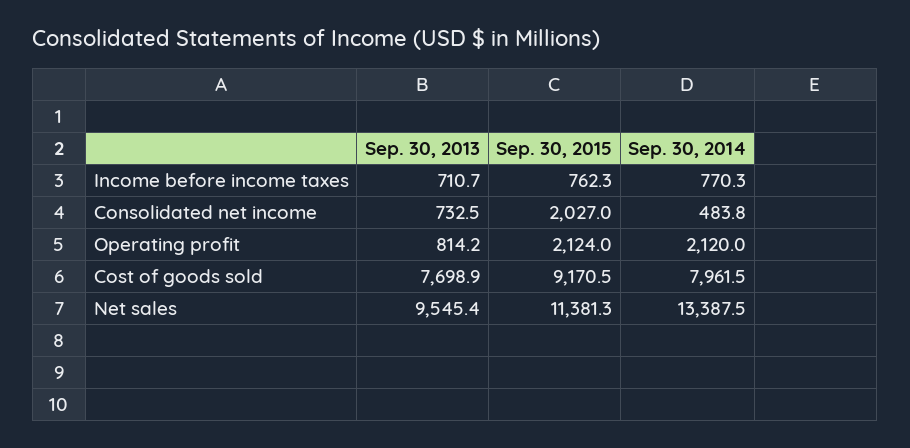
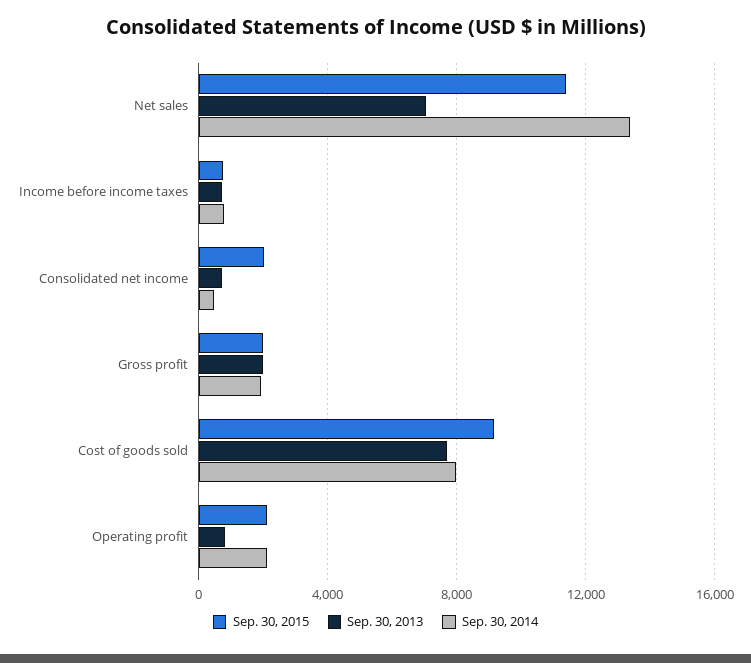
  {
    "Sep. 30, 2013": {
      "Income before income taxes": 710.7,
      "Consolidated net income": 732.5,
      "Operating profit": 814.2,
      "Cost of goods sold": 7698.9,
-     "Net sales": 9545.4
+     "Net sales": 7000,
+     "Gross profit": 2000
    },
    "Sep. 30, 2015": {
      "Income before income taxes": 762.3,
      "Consolidated net income": 2027,
      "Operating profit": 2124,
      "Cost of goods sold": 9170.5,
-     "Net sales": 11381.3
+     "Net sales": 11381.3,
+     "Gross profit": 2000
    },
    "Sep. 30, 2014": {
      "Income before income taxes": 770.3,
      "Consolidated net income": 483.8,
      "Operating profit": 2120,
      "Cost of goods sold": 7961.5,
-     "Net sales": 13387.5
+     "Net sales": 13387.5,
+     "Gross profit": 2000
    }
  }

